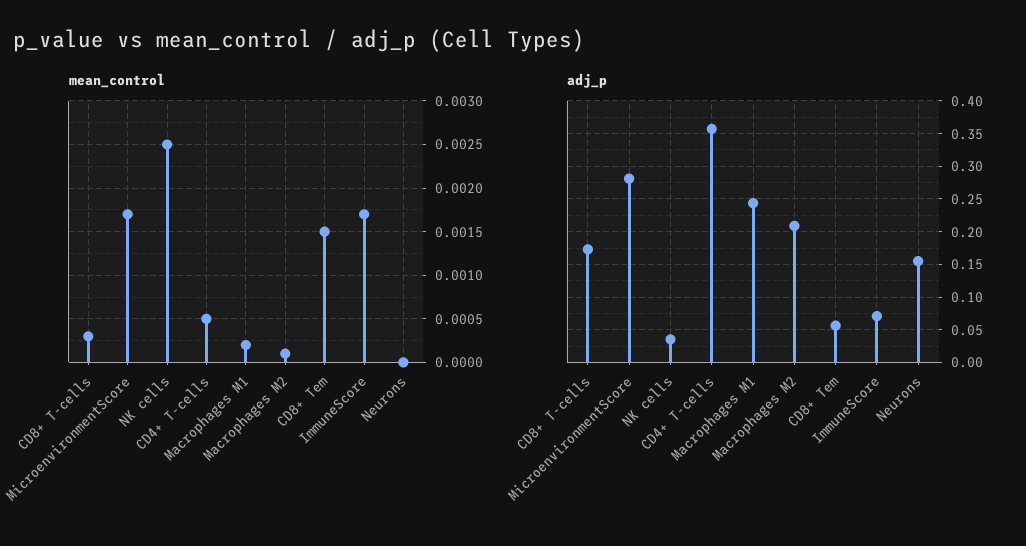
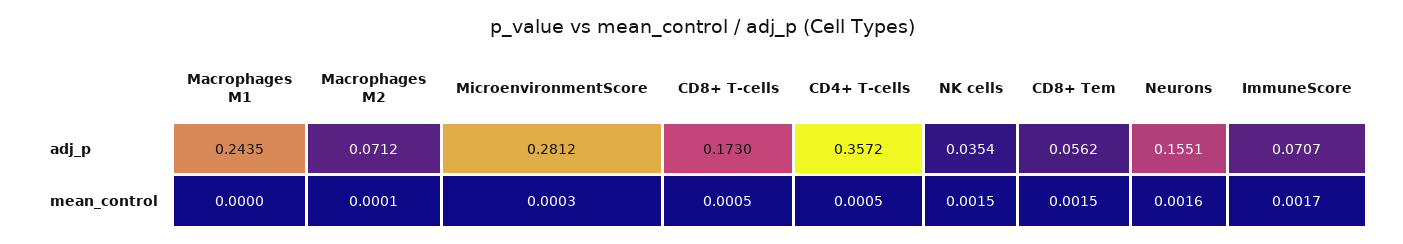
  {
    "mean_control": {
-     "CD8+ T-cells": 0.0003,
+     "CD8+ T-cells": 0.0005,
-     "MicroenvironmentScore": 0.0017,
+     "MicroenvironmentScore": 0.0003,
-     "NK cells": 0.0025,
+     "NK cells": 0.0015,
      "CD4+ T-cells": 0.0005,
-     "Macrophages M1": 0.0002,
+     "Macrophages M1": 0,
      "Macrophages M2": 0.0001,
      "CD8+ Tem": 0.0015,
      "ImmuneScore": 0.0017,
-     "Neurons": 0
+     "Neurons": 0.0016
    },
    "adj_p": {
      "CD8+ T-cells": 0.173,
      "MicroenvironmentScore": 0.2812,
      "NK cells": 0.0354,
      "CD4+ T-cells": 0.3572,
      "Macrophages M1": 0.2435,
-     "Macrophages M2": 0.21,
+     "Macrophages M2": 0.0712,
      "CD8+ Tem": 0.0562,
      "ImmuneScore": 0.0707,
      "Neurons": 0.1551
    }
  }

